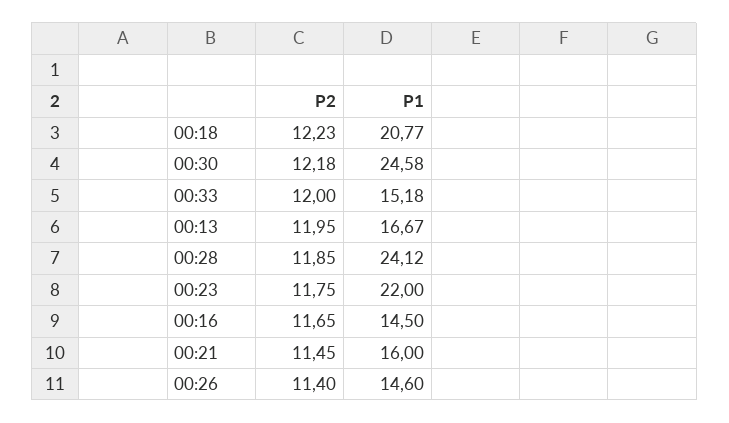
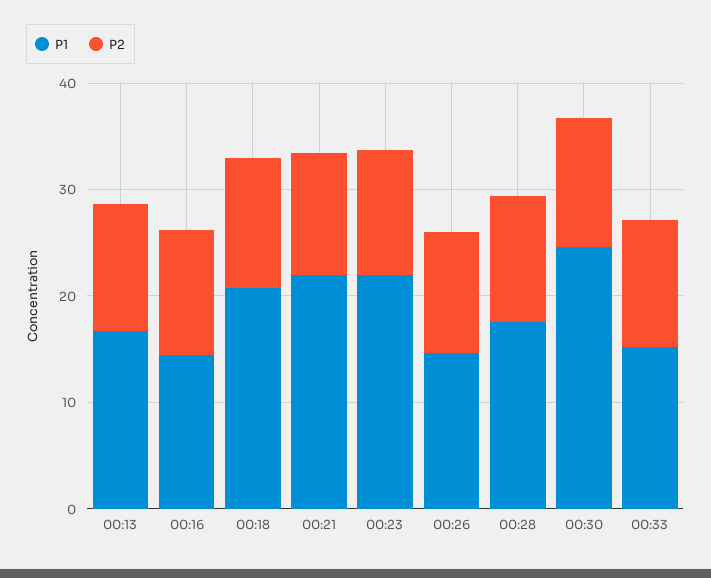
  {
    "P2": {
      "00:18": 12.23,
      "00:30": 12.18,
      "00:33": 12,
      "00:13": 11.95,
      "00:28": 11.85,
      "00:23": 11.75,
      "00:16": 11.65,
      "00:21": 11.45,
      "00:26": 11.4
    },
    "P1": {
      "00:18": 20.77,
      "00:30": 24.58,
      "00:33": 15.18,
      "00:13": 16.67,
-     "00:28": 24.12,
+     "00:28": 18,
      "00:23": 22,
      "00:16": 14.5,
-     "00:21": 16,
+     "00:21": 22,
      "00:26": 14.6
    }
  }

